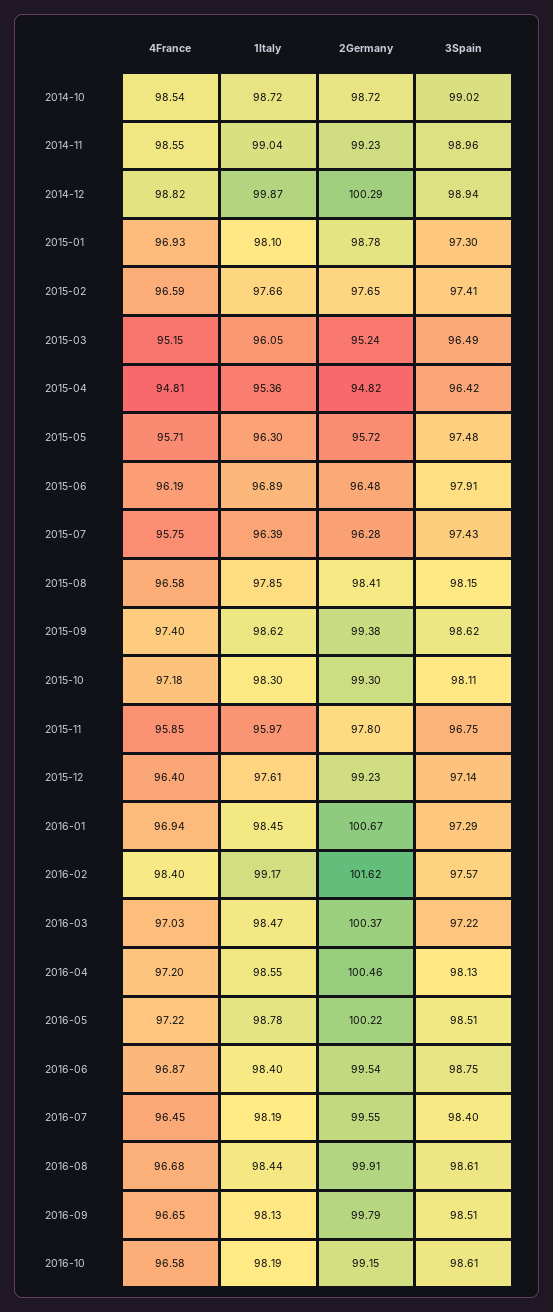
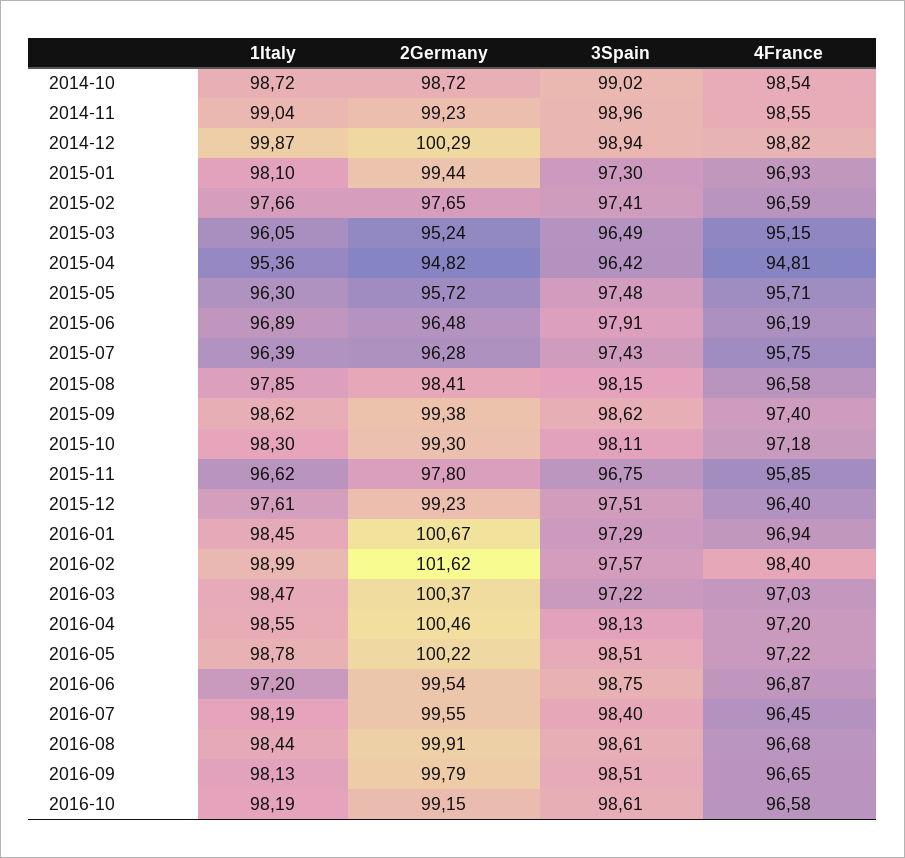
  {
    "4France": {
      "2014-10": 98.54,
      "2014-11": 98.55,
      "2014-12": 98.82,
      "2015-01": 96.93,
      "2015-02": 96.59,
      "2015-03": 95.15,
      "2015-04": 94.81,
      "2015-05": 95.71,
      "2015-06": 96.19,
      "2015-07": 95.75,
      "2015-08": 96.58,
      "2015-09": 97.4,
      "2015-10": 97.18,
      "2015-11": 95.85,
      "2015-12": 96.4,
      "2016-01": 96.94,
      "2016-02": 98.4,
      "2016-03": 97.03,
      "2016-04": 97.2,
      "2016-05": 97.22,
      "2016-06": 96.87,
      "2016-07": 96.45,
      "2016-08": 96.68,
      "2016-09": 96.65,
      "2016-10": 96.58
    },
    "1Italy": {
      "2014-10": 98.72,
      "2014-11": 99.04,
      "2014-12": 99.87,
      "2015-01": 98.1,
      "2015-02": 97.66,
      "2015-03": 96.05,
      "2015-04": 95.36,
      "2015-05": 96.3,
      "2015-06": 96.89,
      "2015-07": 96.39,
      "2015-08": 97.85,
      "2015-09": 98.62,
      "2015-10": 98.3,
-     "2015-11": 95.97,
+     "2015-11": 96.62,
      "2015-12": 97.61,
      "2016-01": 98.45,
-     "2016-02": 99.17,
+     "2016-02": 98.99,
      "2016-03": 98.47,
      "2016-04": 98.55,
      "2016-05": 98.78,
-     "2016-06": 98.4,
+     "2016-06": 97.2,
      "2016-07": 98.19,
      "2016-08": 98.44,
      "2016-09": 98.13,
      "2016-10": 98.19
    },
    "2Germany": {
      "2014-10": 98.72,
      "2014-11": 99.23,
      "2014-12": 100.29,
-     "2015-01": 98.78,
+     "2015-01": 99.44,
      "2015-02": 97.65,
      "2015-03": 95.24,
      "2015-04": 94.82,
      "2015-05": 95.72,
      "2015-06": 96.48,
      "2015-07": 96.28,
      "2015-08": 98.41,
      "2015-09": 99.38,
      "2015-10": 99.3,
      "2015-11": 97.8,
      "2015-12": 99.23,
      "2016-01": 100.67,
      "2016-02": 101.62,
      "2016-03": 100.37,
      "2016-04": 100.46,
      "2016-05": 100.22,
      "2016-06": 99.54,
      "2016-07": 99.55,
      "2016-08": 99.91,
      "2016-09": 99.79,
      "2016-10": 99.15
    },
    "3Spain": {
      "2014-10": 99.02,
      "2014-11": 98.96,
      "2014-12": 98.94,
      "2015-01": 97.3,
      "2015-02": 97.41,
      "2015-03": 96.49,
      "2015-04": 96.42,
      "2015-05": 97.48,
      "2015-06": 97.91,
      "2015-07": 97.43,
      "2015-08": 98.15,
      "2015-09": 98.62,
      "2015-10": 98.11,
      "2015-11": 96.75,
-     "2015-12": 97.14,
+     "2015-12": 97.51,
      "2016-01": 97.29,
      "2016-02": 97.57,
      "2016-03": 97.22,
      "2016-04": 98.13,
      "2016-05": 98.51,
      "2016-06": 98.75,
      "2016-07": 98.4,
      "2016-08": 98.61,
      "2016-09": 98.51,
      "2016-10": 98.61
    }
  }

